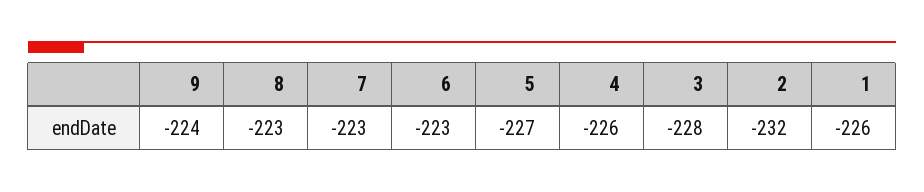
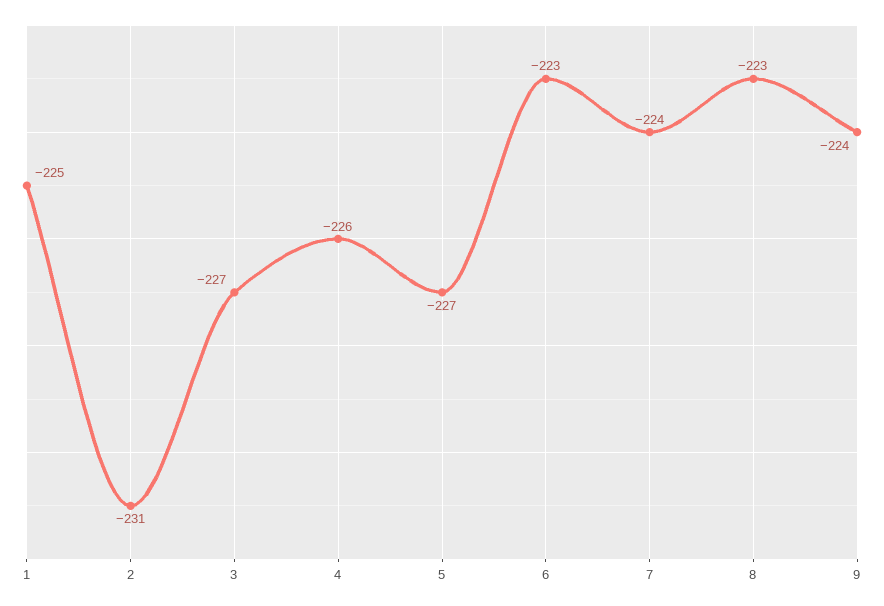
  {
    "9": -224,
    "8": -223,
-   "7": -223,
+   "7": -224,
    "6": -223,
    "5": -227,
    "4": -226,
-   "3": -228,
+   "3": -227,
-   "2": -232,
+   "2": -231,
-   "1": -226
+   "1": -225
  }

